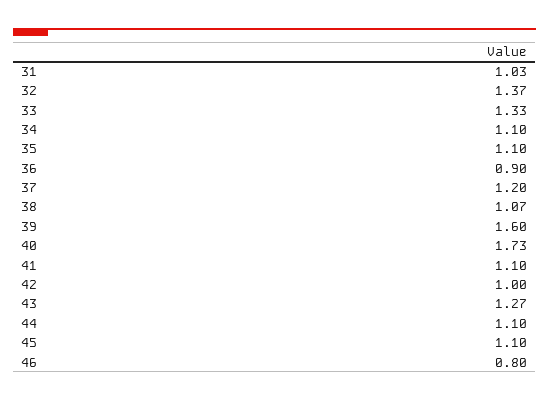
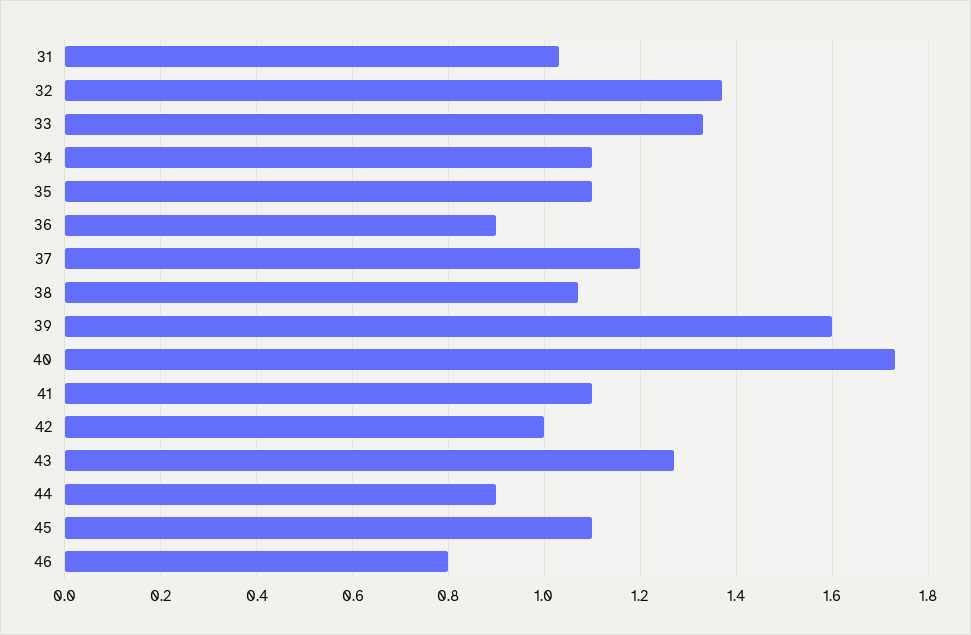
  {
    "31": 1.03,
    "32": 1.37,
    "33": 1.33,
    "34": 1.1,
    "35": 1.1,
    "36": 0.9,
    "37": 1.2,
    "38": 1.07,
    "39": 1.6,
    "40": 1.73,
    "41": 1.1,
    "42": 1,
    "43": 1.27,
-   "44": 1.1,
+   "44": 0.9,
    "45": 1.1,
    "46": 0.8
  }

